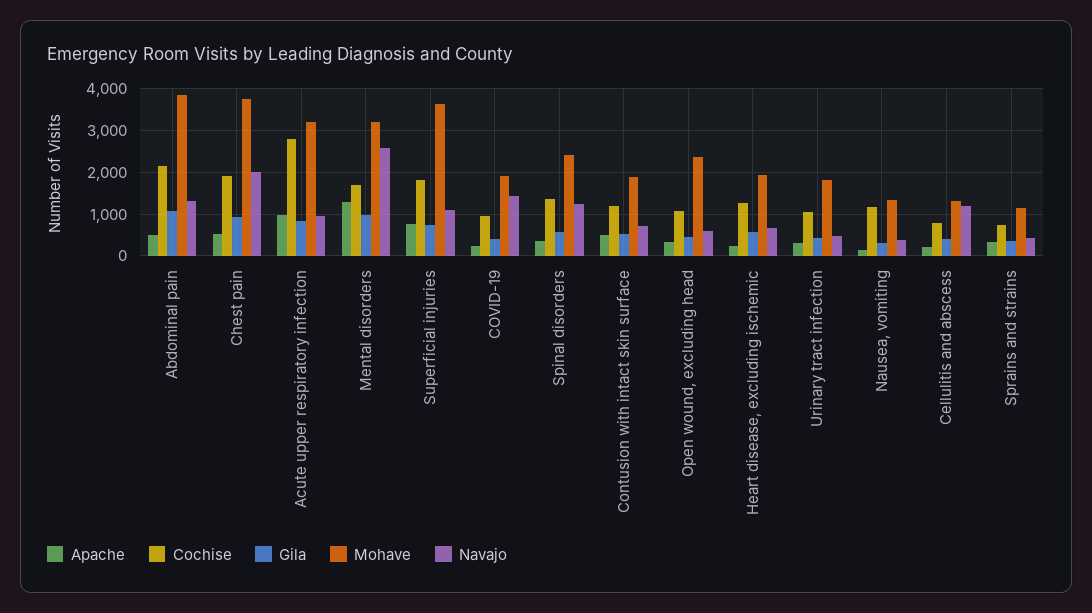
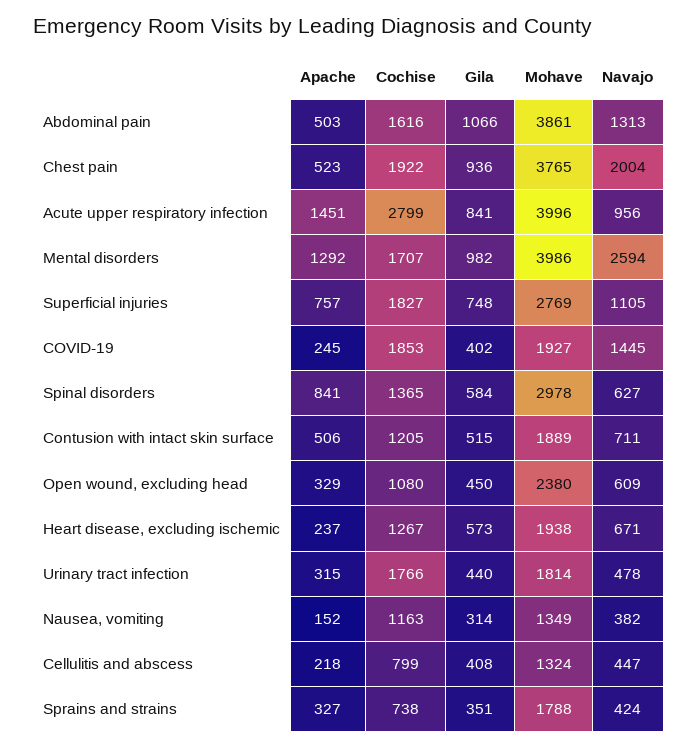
  {
    "Apache": {
      "Abdominal pain": 503,
      "Chest pain": 523,
-     "Acute upper respiratory infection": 1000,
+     "Acute upper respiratory infection": 1451,
      "Mental disorders": 1292,
      "Superficial injuries": 757,
      "COVID-19": 245,
-     "Spinal disorders": 400,
+     "Spinal disorders": 841,
      "Contusion with intact skin surface": 506,
      "Open wound, excluding head": 329,
      "Heart disease, excluding ischemic": 237,
      "Urinary tract infection": 315,
      "Nausea, vomiting": 152,
      "Cellulitis and abscess": 218,
      "Sprains and strains": 327
    },
    "Cochise": {
-     "Abdominal pain": 2200,
+     "Abdominal pain": 1616,
      "Chest pain": 1922,
      "Acute upper respiratory infection": 2799,
      "Mental disorders": 1707,
      "Superficial injuries": 1827,
-     "COVID-19": 1000,
+     "COVID-19": 1853,
      "Spinal disorders": 1365,
      "Contusion with intact skin surface": 1205,
      "Open wound, excluding head": 1080,
      "Heart disease, excluding ischemic": 1267,
-     "Urinary tract infection": 1000,
+     "Urinary tract infection": 1766,
      "Nausea, vomiting": 1163,
      "Cellulitis and abscess": 799,
      "Sprains and strains": 738
    },
    "Gila": {
      "Abdominal pain": 1066,
      "Chest pain": 936,
      "Acute upper respiratory infection": 841,
      "Mental disorders": 982,
      "Superficial injuries": 748,
      "COVID-19": 402,
      "Spinal disorders": 584,
      "Contusion with intact skin surface": 515,
      "Open wound, excluding head": 450,
      "Heart disease, excluding ischemic": 573,
      "Urinary tract infection": 440,
      "Nausea, vomiting": 314,
      "Cellulitis and abscess": 408,
      "Sprains and strains": 351
    },
    "Mohave": {
      "Abdominal pain": 3861,
      "Chest pain": 3765,
-     "Acute upper respiratory infection": 3200,
+     "Acute upper respiratory infection": 3996,
-     "Mental disorders": 3200,
+     "Mental disorders": 3986,
-     "Superficial injuries": 3600,
+     "Superficial injuries": 2769,
      "COVID-19": 1927,
-     "Spinal disorders": 2400,
+     "Spinal disorders": 2978,
      "Contusion with intact skin surface": 1889,
      "Open wound, excluding head": 2380,
      "Heart disease, excluding ischemic": 1938,
      "Urinary tract infection": 1814,
      "Nausea, vomiting": 1349,
      "Cellulitis and abscess": 1324,
-     "Sprains and strains": 1200
+     "Sprains and strains": 1788
    },
    "Navajo": {
      "Abdominal pain": 1313,
      "Chest pain": 2004,
      "Acute upper respiratory infection": 956,
      "Mental disorders": 2594,
      "Superficial injuries": 1105,
      "COVID-19": 1445,
-     "Spinal disorders": 1200,
+     "Spinal disorders": 627,
      "Contusion with intact skin surface": 711,
      "Open wound, excluding head": 609,
      "Heart disease, excluding ischemic": 671,
      "Urinary tract infection": 478,
      "Nausea, vomiting": 382,
-     "Cellulitis and abscess": 1200,
+     "Cellulitis and abscess": 447,
      "Sprains and strains": 424
    }
  }

